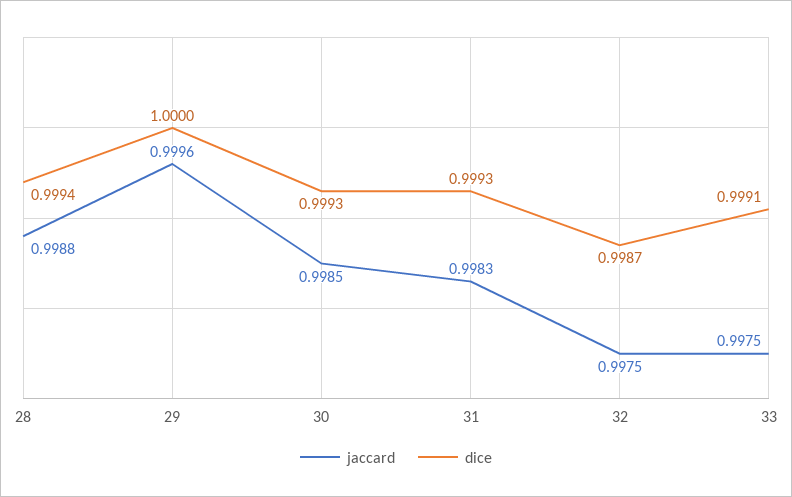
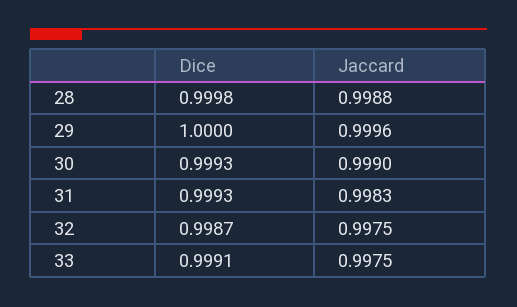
  {
    "jaccard": {
      "28": 0.9988,
      "29": 0.9996,
-     "30": 0.9985,
+     "30": 0.999,
      "31": 0.9983,
      "32": 0.9975,
      "33": 0.9975
    },
    "dice": {
-     "28": 0.9994,
+     "28": 0.9998,
      "29": 1,
      "30": 0.9993,
      "31": 0.9993,
      "32": 0.9987,
      "33": 0.9991
    }
  }

